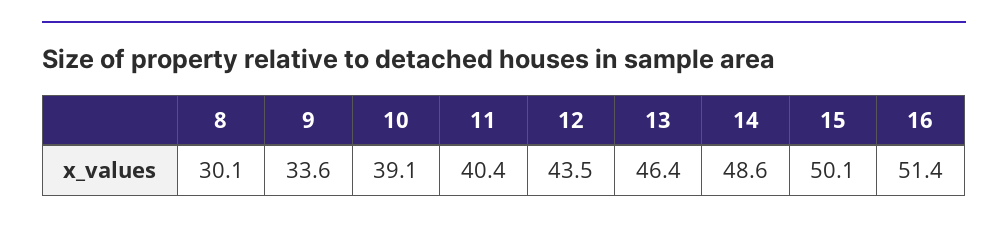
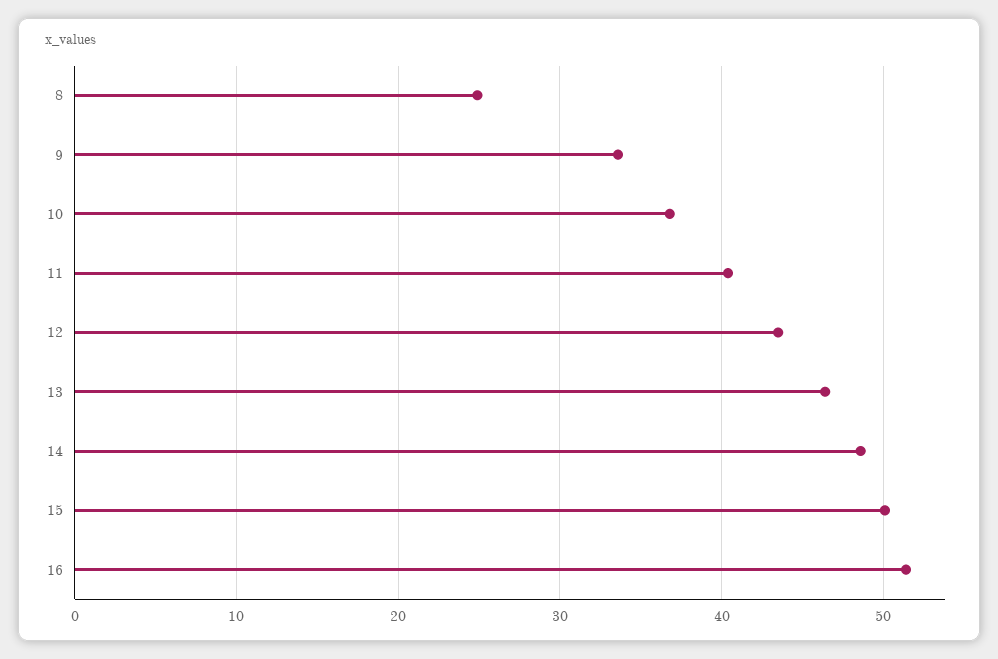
  {
-   "8": 30.1,
+   "8": 25,
    "9": 33.6,
-   "10": 39.1,
+   "10": 37,
    "11": 40.4,
    "12": 43.5,
    "13": 46.4,
    "14": 48.6,
    "15": 50.1,
    "16": 51.4
  }

